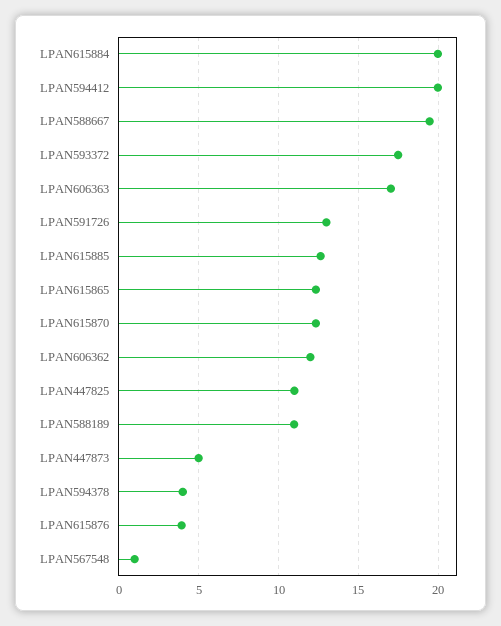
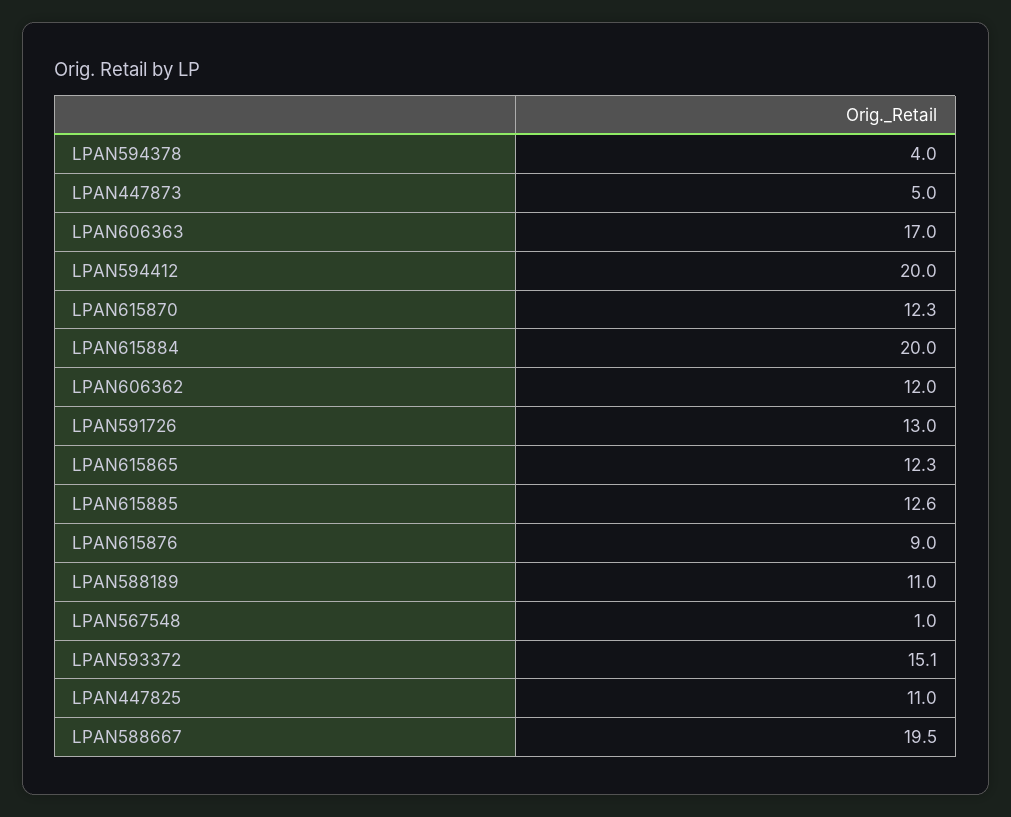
  {
    "LPAN615884": 20,
    "LPAN594412": 20,
    "LPAN588667": 19.5,
-   "LPAN593372": 17.5,
+   "LPAN593372": 15.1,
    "LPAN606363": 17,
    "LPAN591726": 13,
    "LPAN615885": 12.6,
    "LPAN615865": 12.3,
    "LPAN615870": 12.3,
    "LPAN606362": 12,
    "LPAN447825": 11,
    "LPAN588189": 11,
    "LPAN447873": 5,
    "LPAN594378": 4,
-   "LPAN615876": 4,
+   "LPAN615876": 9,
    "LPAN567548": 1
  }

